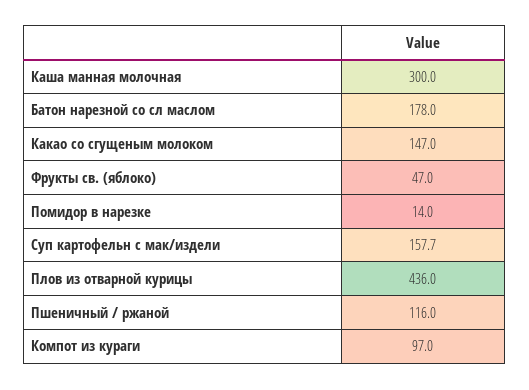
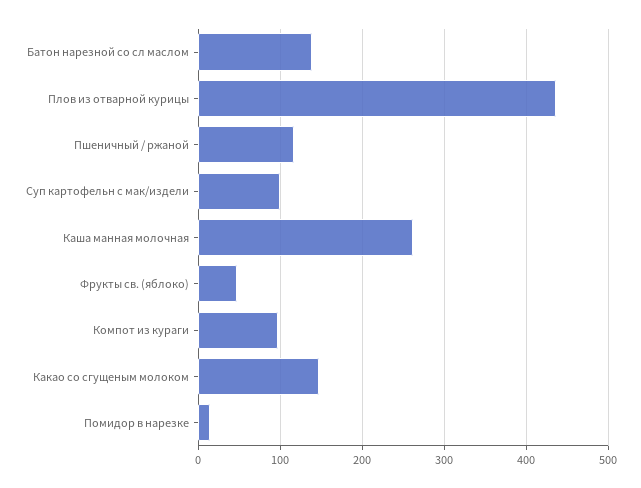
  {
-   "Каша манная молочная": 300,
+   "Каша манная молочная": 260,
-   "Батон нарезной со сл маслом": 178,
+   "Батон нарезной со сл маслом": 140,
    "Какао со сгущеным молоком": 147,
    "Фрукты св. (яблоко)": 47,
    "Помидор в нарезке": 14,
-   "Суп картофельн с мак/издели": 157.7,
+   "Суп картофельн с мак/издели": 100,
    "Плов из отварной курицы": 436,
    "Пшеничный / ржаной": 116,
    "Компот из кураги": 97
  }

